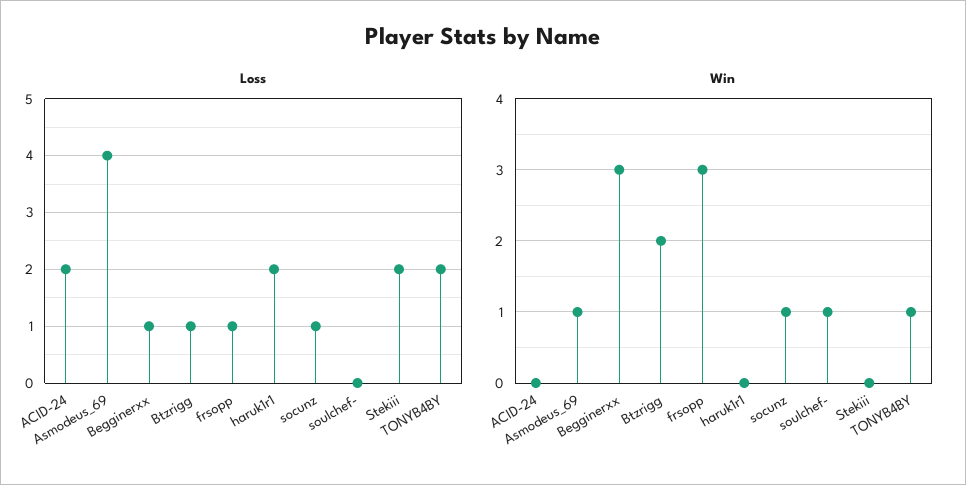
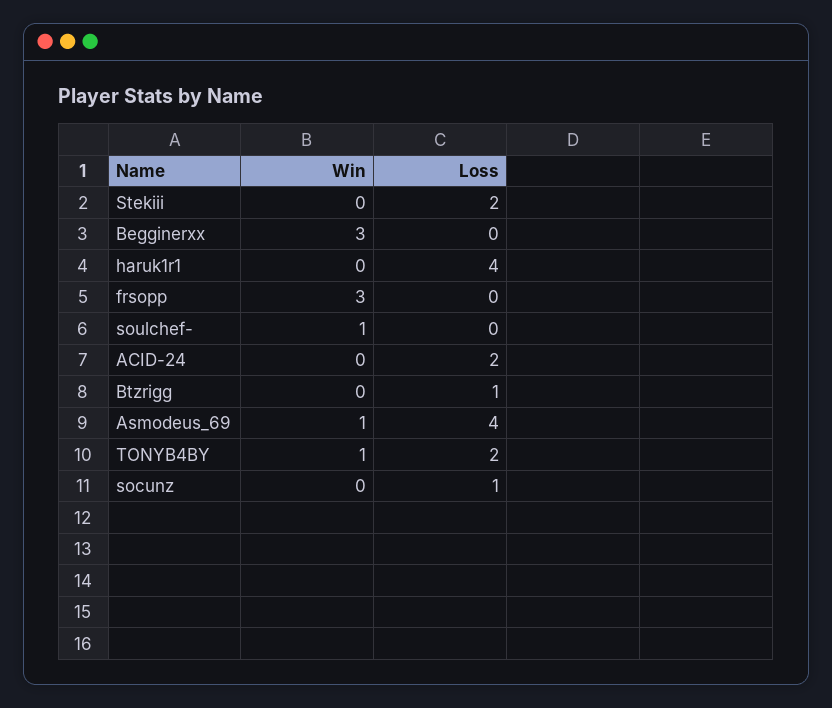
  {
    "Loss": {
      "ACID-24": 2,
      "Asmodeus_69": 4,
-     "Begginerxx": 1,
+     "Begginerxx": 0,
      "Btzrigg": 1,
-     "frsopp": 1,
+     "frsopp": 0,
-     "haruk1r1": 2,
+     "haruk1r1": 4,
      "socunz": 1,
      "soulchef-": 0,
      "Stekiii": 2,
      "TONYB4BY": 2
    },
    "Win": {
      "ACID-24": 0,
      "Asmodeus_69": 1,
      "Begginerxx": 3,
-     "Btzrigg": 2,
+     "Btzrigg": 0,
      "frsopp": 3,
      "haruk1r1": 0,
-     "socunz": 1,
+     "socunz": 0,
      "soulchef-": 1,
      "Stekiii": 0,
      "TONYB4BY": 1
    }
  }

